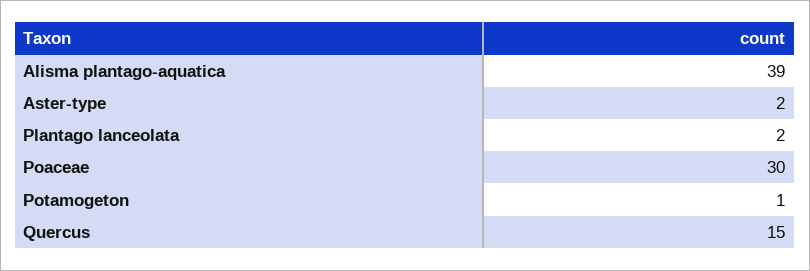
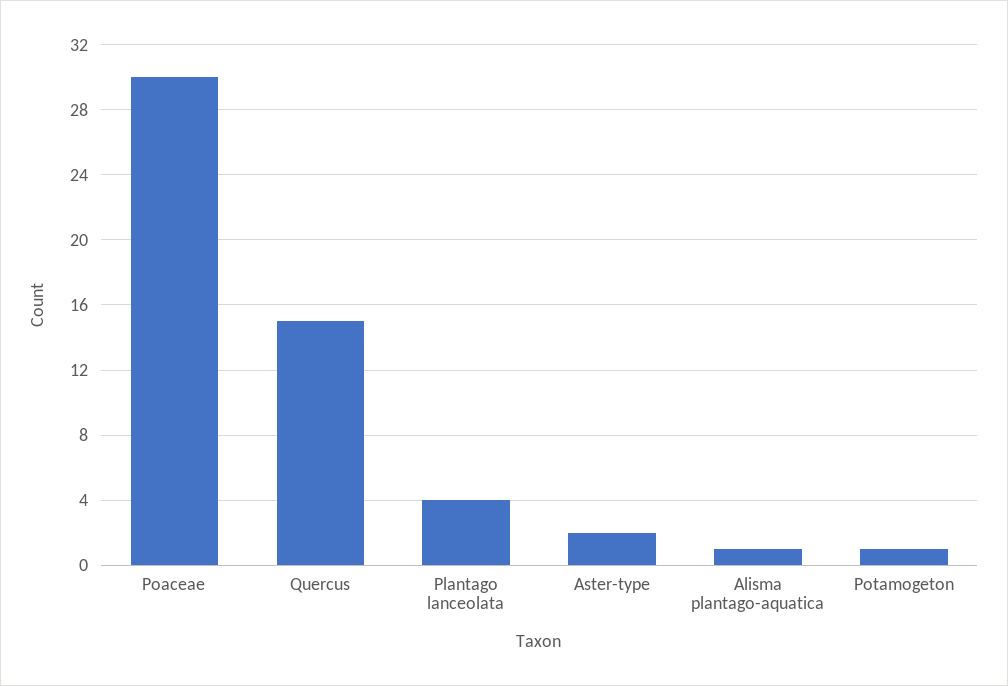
  {
-   "Alisma plantago-aquatica": 39,
+   "Alisma plantago-aquatica": 1,
    "Aster-type": 2,
-   "Plantago lanceolata": 2,
+   "Plantago lanceolata": 4,
    "Poaceae": 30,
    "Potamogeton": 1,
    "Quercus": 15
  }

